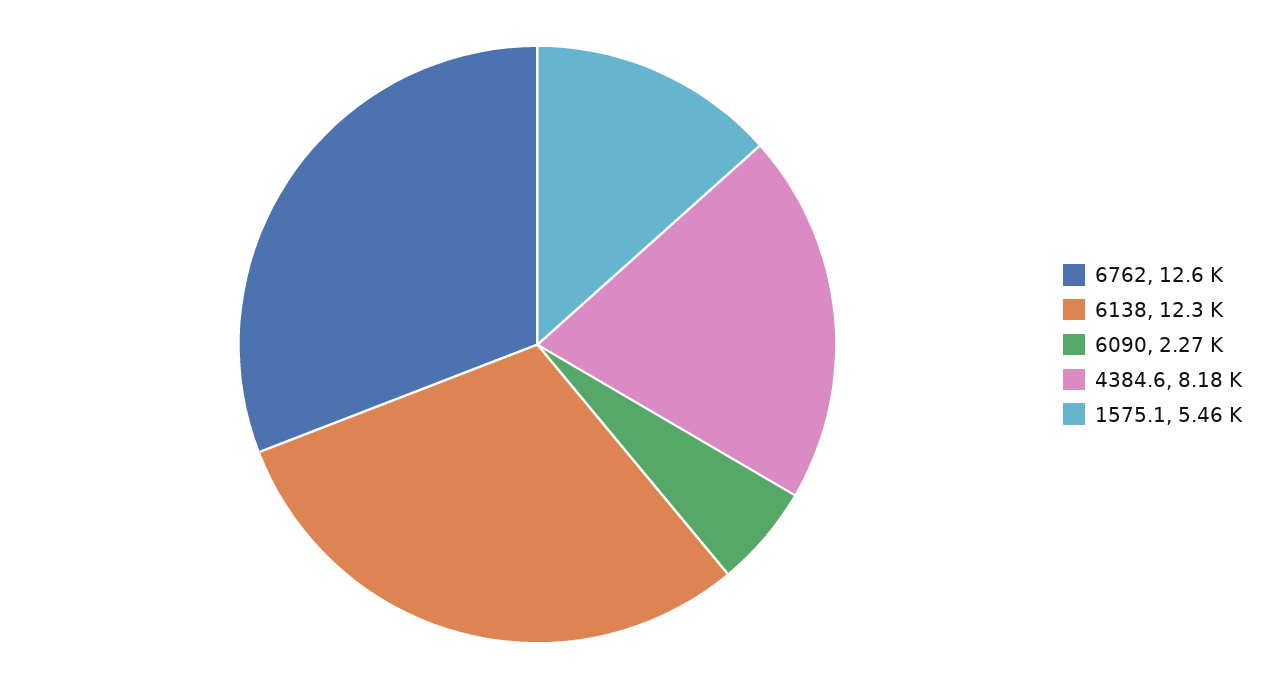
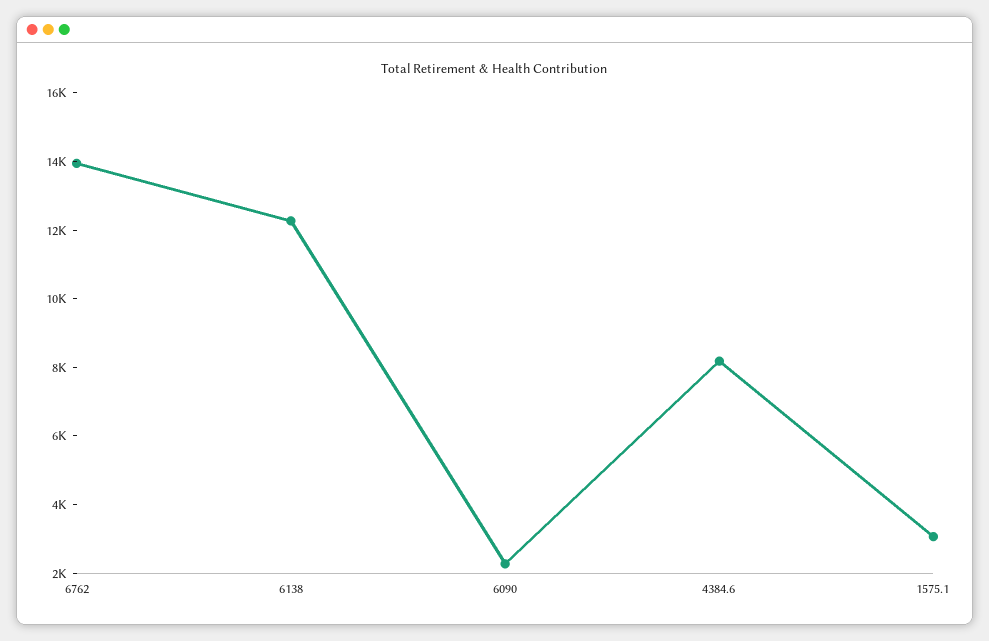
  {
-   "6762": 12600,
+   "6762": 14000,
    "6138": 12300,
    "6090": 2270,
    "4384.6": 8180,
-   "1575.1": 5460
+   "1575.1": 3000
  }

